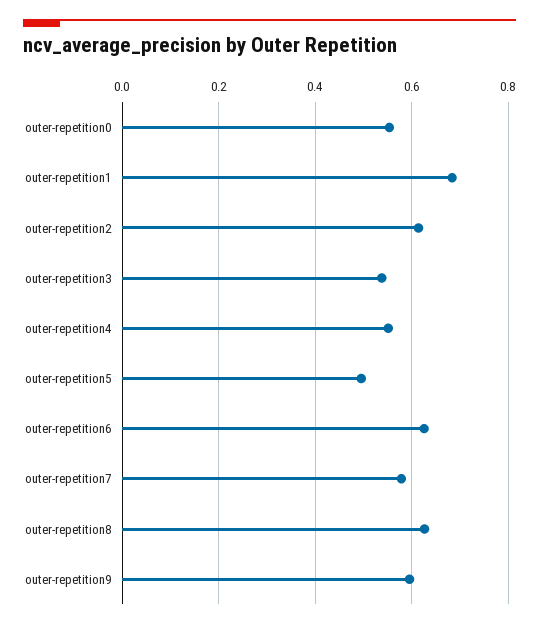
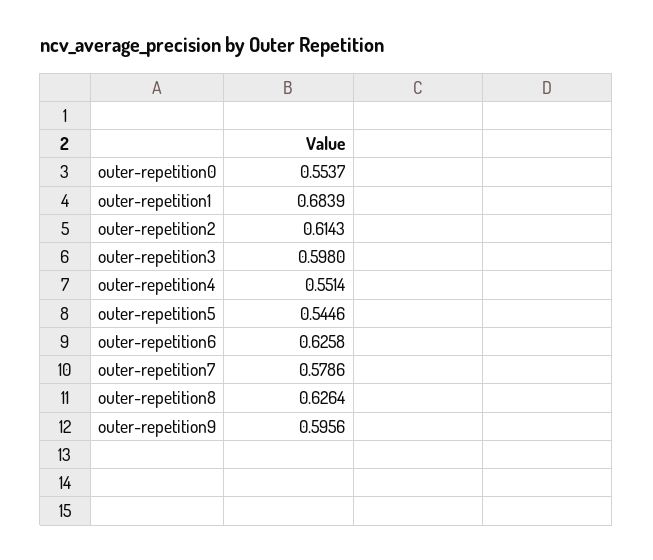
  {
    "outer-repetition0": 0.5537,
    "outer-repetition1": 0.6839,
    "outer-repetition2": 0.6143,
-   "outer-repetition3": 0.54,
+   "outer-repetition3": 0.598,
    "outer-repetition4": 0.5514,
-   "outer-repetition5": 0.5,
+   "outer-repetition5": 0.5446,
    "outer-repetition6": 0.6258,
    "outer-repetition7": 0.5786,
    "outer-repetition8": 0.6264,
    "outer-repetition9": 0.5956
  }

